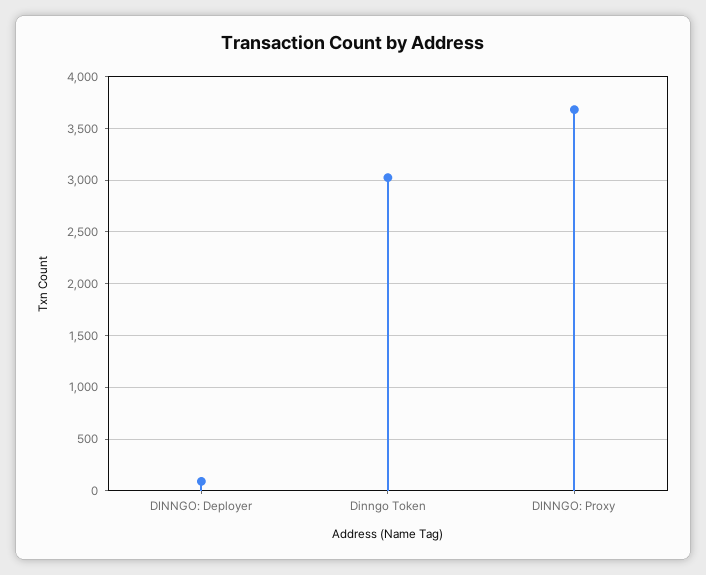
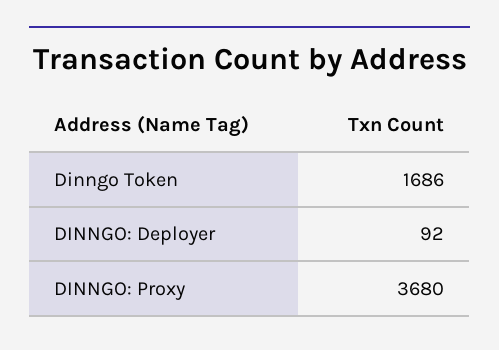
  {
    "DINNGO: Deployer": 92,
-   "Dinngo Token": 3000,
+   "Dinngo Token": 1686,
    "DINNGO: Proxy": 3680
  }

